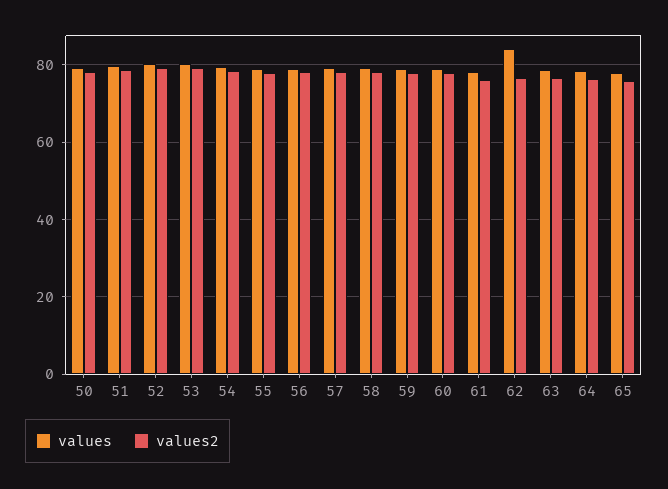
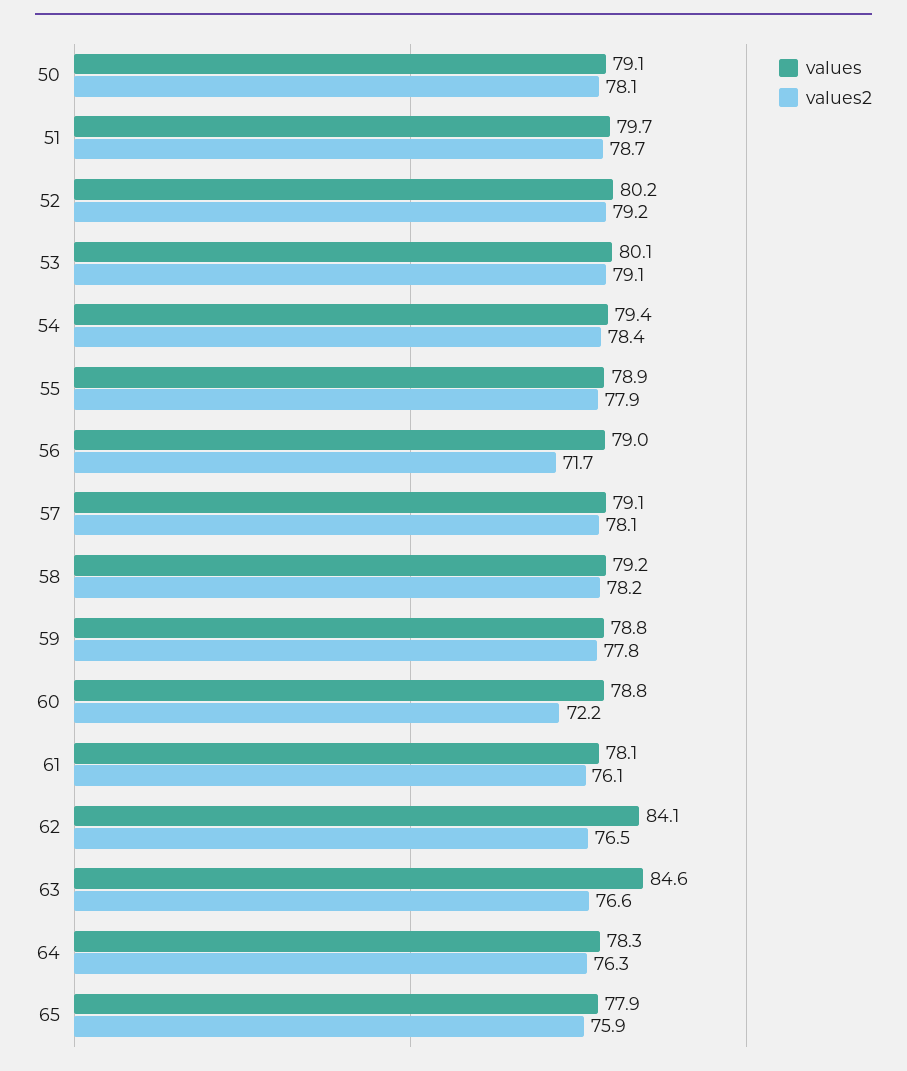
  {
    "values": {
      "50": 79.1,
      "51": 79.7,
      "52": 80.2,
      "53": 80.1,
      "54": 79.4,
      "55": 78.9,
      "56": 79,
      "57": 79.1,
      "58": 79.2,
      "59": 78.8,
      "60": 78.8,
      "61": 78.1,
      "62": 84.1,
-     "63": 78,
+     "63": 84.6,
      "64": 78.3,
      "65": 77.9
    },
    "values2": {
      "50": 78.1,
      "51": 78.7,
      "52": 79.2,
      "53": 79.1,
      "54": 78.4,
      "55": 77.9,
-     "56": 78,
+     "56": 71.7,
      "57": 78.1,
      "58": 78.2,
      "59": 77.8,
-     "60": 78,
+     "60": 72.2,
      "61": 76.1,
      "62": 76.5,
      "63": 76.6,
      "64": 76.3,
      "65": 75.9
    }
  }

